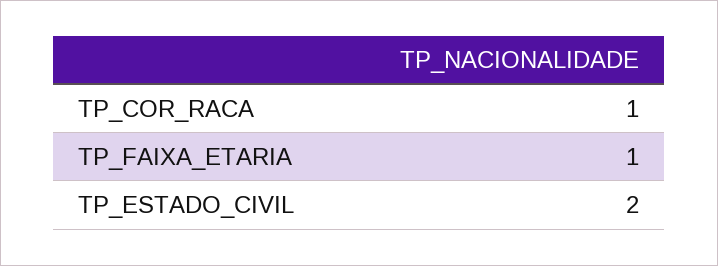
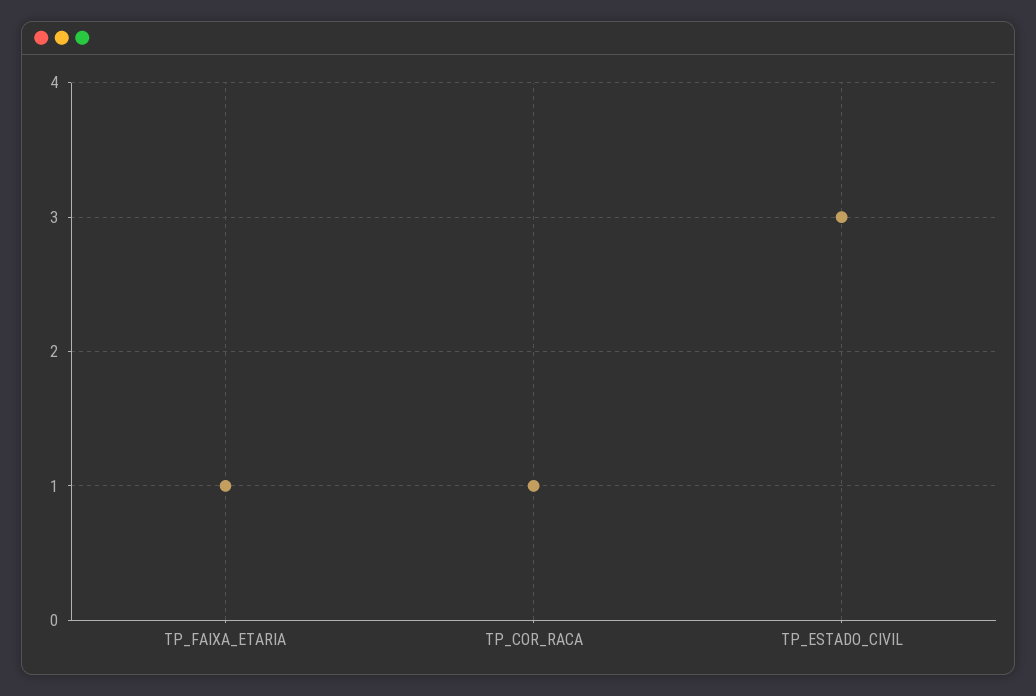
  {
    "TP_COR_RACA": 1,
    "TP_FAIXA_ETARIA": 1,
-   "TP_ESTADO_CIVIL": 2
+   "TP_ESTADO_CIVIL": 3
  }

